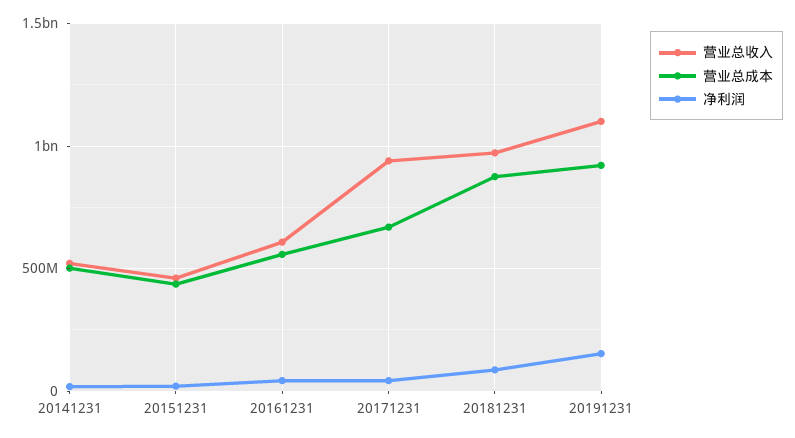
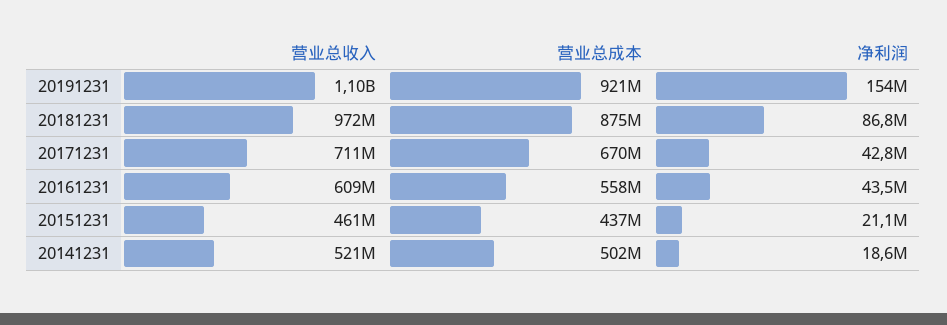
  {
    "营业总收入": {
      "20141231": 521000000,
      "20151231": 461000000,
      "20161231": 609000000,
-     "20171231": 950000000,
+     "20171231": 711000000,
      "20181231": 972000000,
      "20191231": 1100000000
    },
    "营业总成本": {
      "20141231": 502000000,
      "20151231": 437000000,
      "20161231": 558000000,
      "20171231": 670000000,
      "20181231": 875000000,
      "20191231": 921000000
    },
    "净利润": {
      "20141231": 18600000,
      "20151231": 21100000,
      "20161231": 43500000,
      "20171231": 42800000,
      "20181231": 86800000,
      "20191231": 154000000
    }
  }

